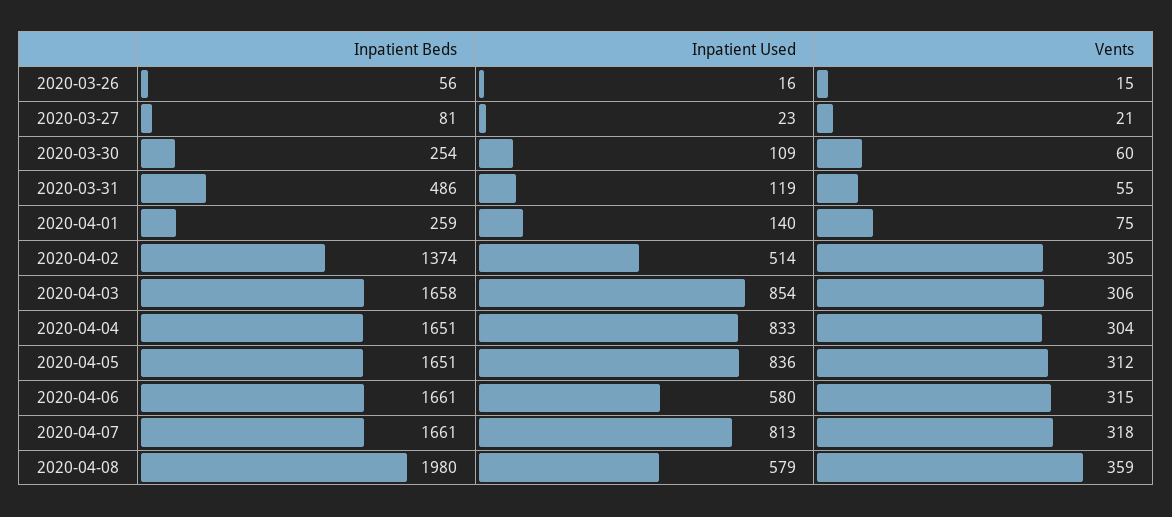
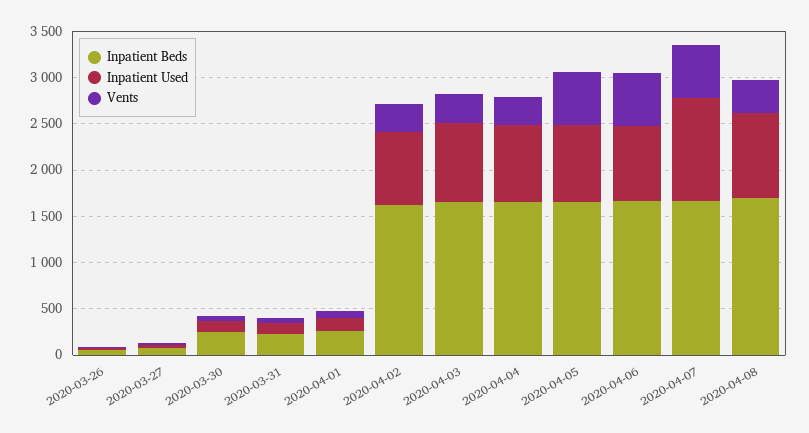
  {
    "Inpatient Beds": {
      "2020-03-26": 56,
      "2020-03-27": 81,
      "2020-03-30": 254,
-     "2020-03-31": 486,
+     "2020-03-31": 200,
      "2020-04-01": 259,
-     "2020-04-02": 1374,
+     "2020-04-02": 1600,
      "2020-04-03": 1658,
      "2020-04-04": 1651,
      "2020-04-05": 1651,
      "2020-04-06": 1661,
      "2020-04-07": 1661,
-     "2020-04-08": 1980
+     "2020-04-08": 1700
    },
    "Inpatient Used": {
      "2020-03-26": 16,
      "2020-03-27": 23,
      "2020-03-30": 109,
      "2020-03-31": 119,
      "2020-04-01": 140,
-     "2020-04-02": 514,
+     "2020-04-02": 800,
      "2020-04-03": 854,
      "2020-04-04": 833,
      "2020-04-05": 836,
-     "2020-04-06": 580,
+     "2020-04-06": 800,
-     "2020-04-07": 813,
+     "2020-04-07": 1100,
-     "2020-04-08": 579
+     "2020-04-08": 900
    },
    "Vents": {
      "2020-03-26": 15,
      "2020-03-27": 21,
      "2020-03-30": 60,
      "2020-03-31": 55,
      "2020-04-01": 75,
      "2020-04-02": 305,
      "2020-04-03": 306,
      "2020-04-04": 304,
-     "2020-04-05": 312,
+     "2020-04-05": 600,
-     "2020-04-06": 315,
+     "2020-04-06": 600,
-     "2020-04-07": 318,
+     "2020-04-07": 600,
      "2020-04-08": 359
    }
  }

